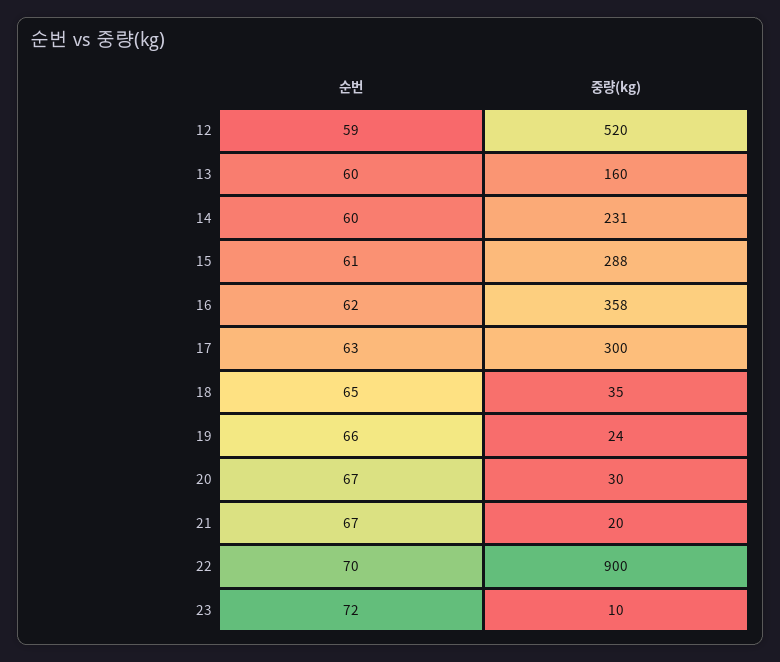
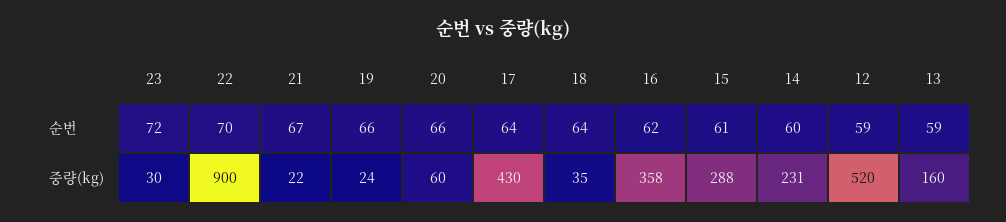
  {
    "순번": {
      "12": 59,
-     "13": 60,
+     "13": 59,
      "14": 60,
      "15": 61,
      "16": 62,
-     "17": 63,
+     "17": 64,
-     "18": 65,
+     "18": 64,
      "19": 66,
-     "20": 67,
+     "20": 66,
      "21": 67,
      "22": 70,
      "23": 72
    },
    "중량(kg)": {
      "12": 520,
      "13": 160,
      "14": 231,
      "15": 288,
      "16": 358,
-     "17": 300,
+     "17": 430,
      "18": 35,
      "19": 24,
-     "20": 30,
+     "20": 60,
-     "21": 20,
+     "21": 22,
      "22": 900,
-     "23": 10
+     "23": 30
    }
  }

